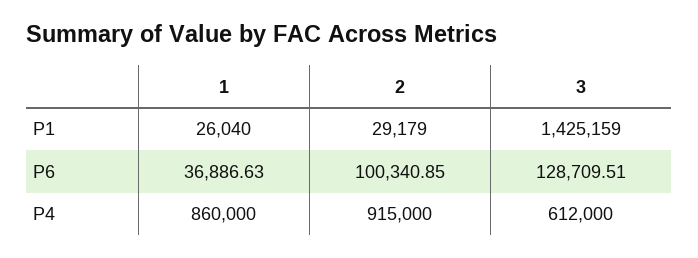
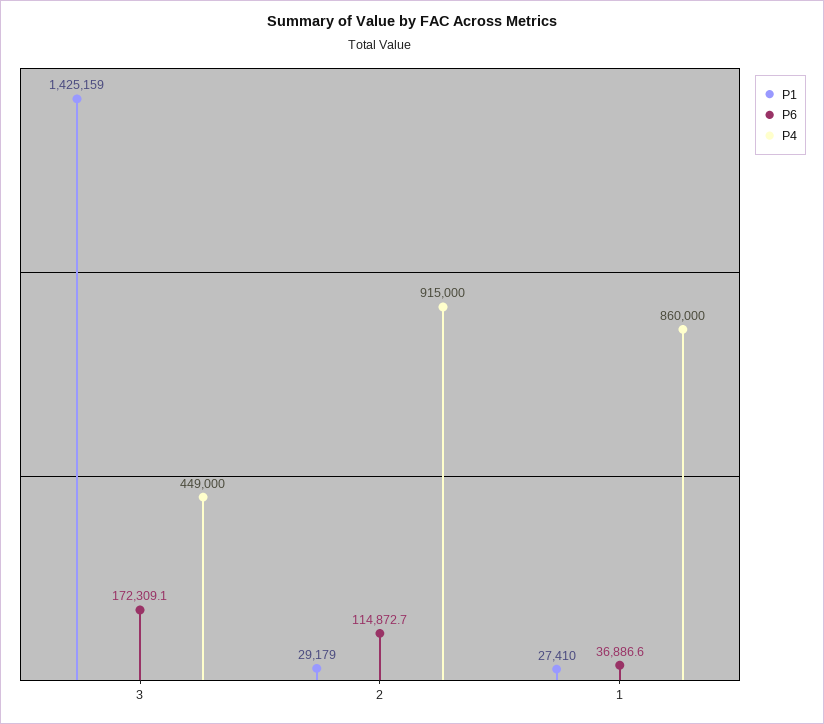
  {
    "P1": {
-     "1": 26040,
+     "1": 27410,
      "2": 29179,
      "3": 1425159
    },
    "P6": {
      "1": 36886.63,
-     "2": 100340.85,
+     "2": 114872.7,
-     "3": 128709.51
+     "3": 172309.1
    },
    "P4": {
      "1": 860000,
      "2": 915000,
-     "3": 612000
+     "3": 449000
    }
  }

